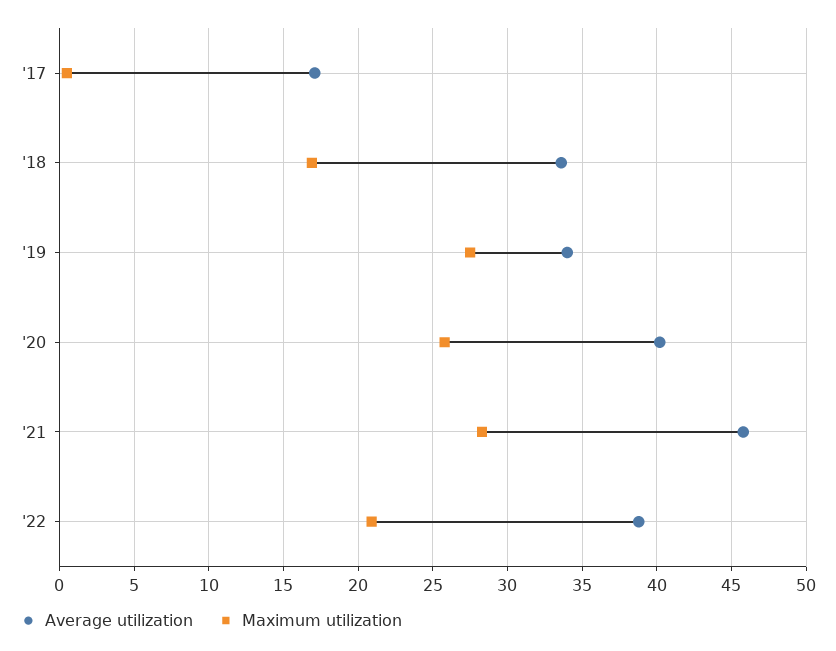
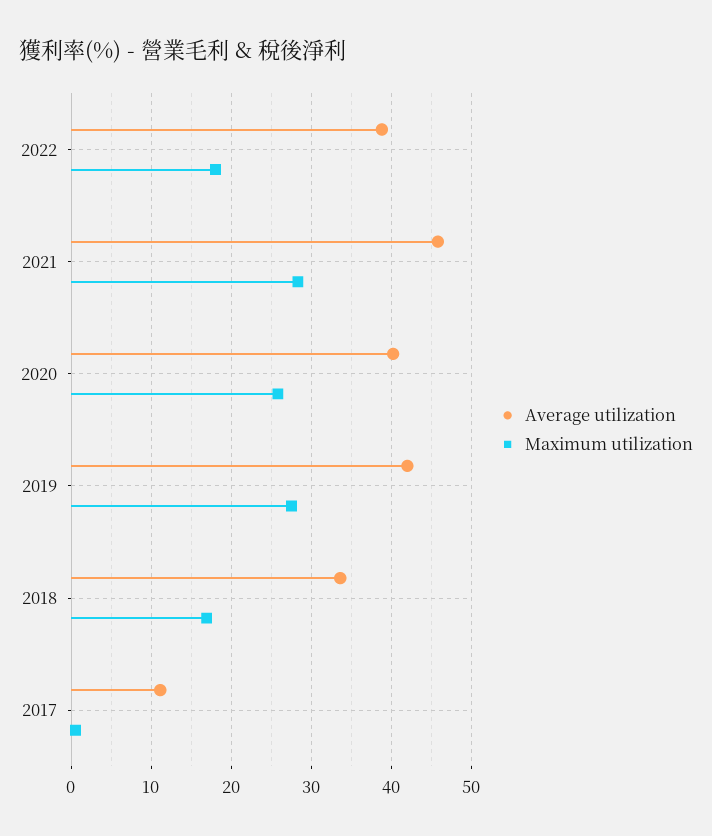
  {
    "Average utilization": {
-     "'17": 17,
+     "'17": 11,
      "'18": 33.5,
-     "'19": 34,
+     "'19": 42,
      "'20": 40,
      "'21": 46,
      "'22": 39
    },
    "Maximum utilization": {
      "'17": 0.5,
      "'18": 17,
      "'19": 27.5,
      "'20": 26,
      "'21": 28.5,
-     "'22": 21
+     "'22": 18
    }
  }

